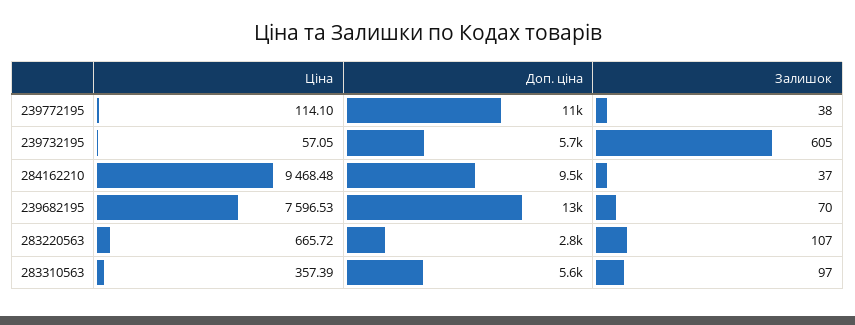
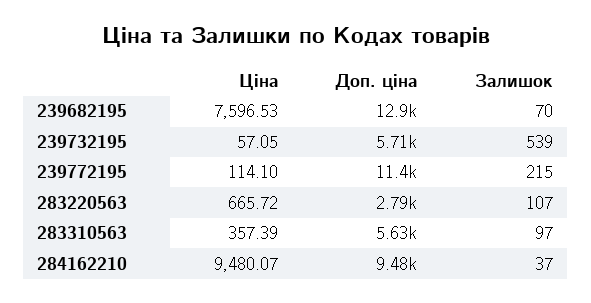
  {
    "Ціна": {
      "239772195": 114.1,
      "239732195": 57.05,
-     "284162210": 9468.48,
+     "284162210": 9480.07,
      "239682195": 7596.53,
      "283220563": 665.72,
      "283310563": 357.39
    },
    "Доп. ціна": {
      "239772195": 11400,
      "239732195": 5710,
      "284162210": 9480,
      "239682195": 12900,
      "283220563": 2790,
      "283310563": 5630
    },
    "Залишок": {
-     "239772195": 38,
+     "239772195": 215,
-     "239732195": 605,
+     "239732195": 539,
      "284162210": 37,
      "239682195": 70,
      "283220563": 107,
      "283310563": 97
    }
  }

